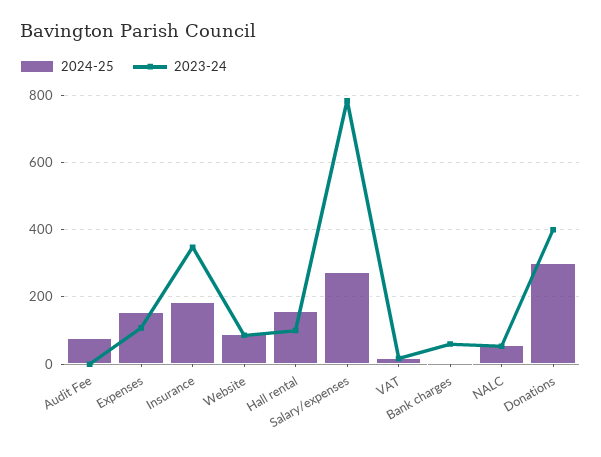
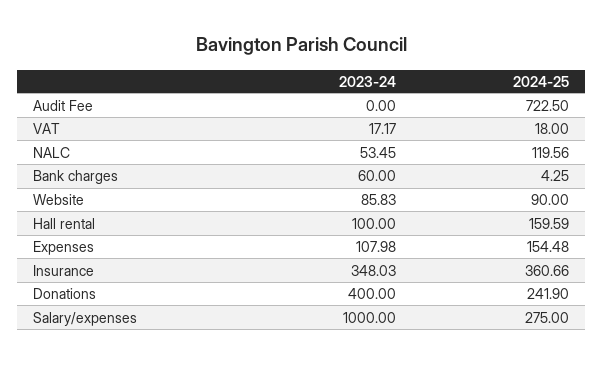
  {
    "2024-25": {
-     "Audit Fee": 80,
+     "Audit Fee": 722.5,
      "Expenses": 154.48,
-     "Insurance": 180,
+     "Insurance": 360.66,
      "Website": 90,
      "Hall rental": 159.59,
      "Salary/expenses": 275,
      "VAT": 18,
      "Bank charges": 4.25,
-     "NALC": 60,
+     "NALC": 119.56,
-     "Donations": 300
+     "Donations": 241.9
    },
    "2023-24": {
      "Audit Fee": 0,
      "Expenses": 107.98,
      "Insurance": 348.03,
      "Website": 85.83,
      "Hall rental": 100,
-     "Salary/expenses": 780,
+     "Salary/expenses": 1000,
      "VAT": 17.17,
      "Bank charges": 60,
      "NALC": 53.45,
      "Donations": 400
    }
  }

